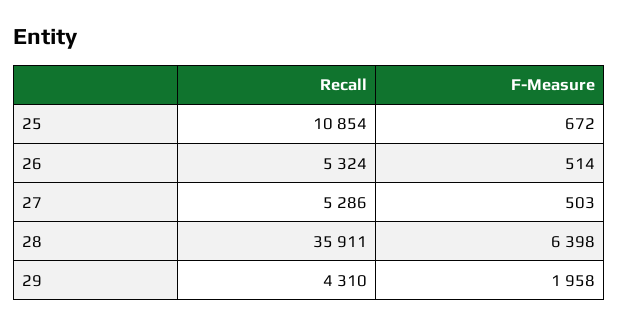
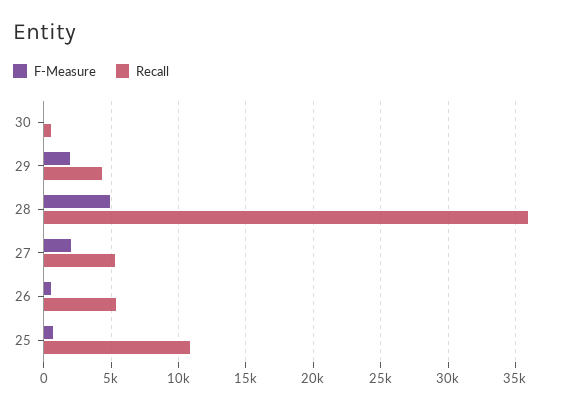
  {
    "Recall": {
      "25": 10854,
      "26": 5324,
      "27": 5286,
      "28": 35911,
-     "29": 4310
+     "29": 4310,
+     "30": 500
    },
    "F-Measure": {
      "25": 672,
      "26": 514,
-     "27": 503,
+     "27": 2000,
-     "28": 6398,
+     "28": 5000,
-     "29": 1958
+     "29": 1958,
+     "30": 0
    }
  }

